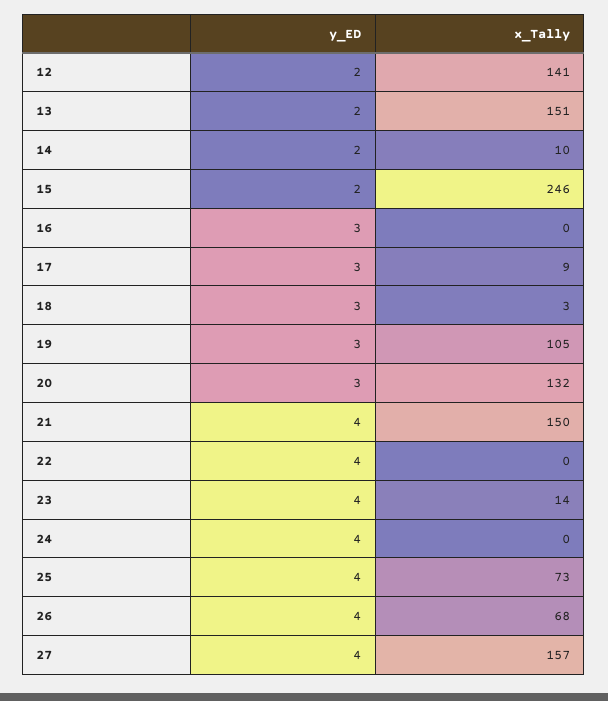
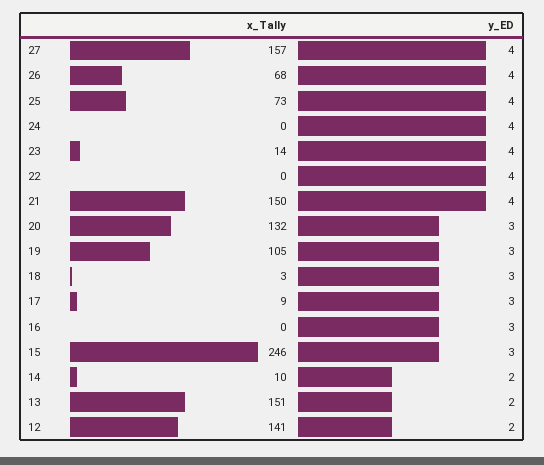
  {
    "y_ED": {
      "12": 2,
      "13": 2,
      "14": 2,
-     "15": 2,
+     "15": 3,
      "16": 3,
      "17": 3,
      "18": 3,
      "19": 3,
      "20": 3,
      "21": 4,
      "22": 4,
      "23": 4,
      "24": 4,
      "25": 4,
      "26": 4,
      "27": 4
    },
    "x_Tally": {
      "12": 141,
      "13": 151,
      "14": 10,
      "15": 246,
      "16": 0,
      "17": 9,
      "18": 3,
      "19": 105,
      "20": 132,
      "21": 150,
      "22": 0,
      "23": 14,
      "24": 0,
      "25": 73,
      "26": 68,
      "27": 157
    }
  }

